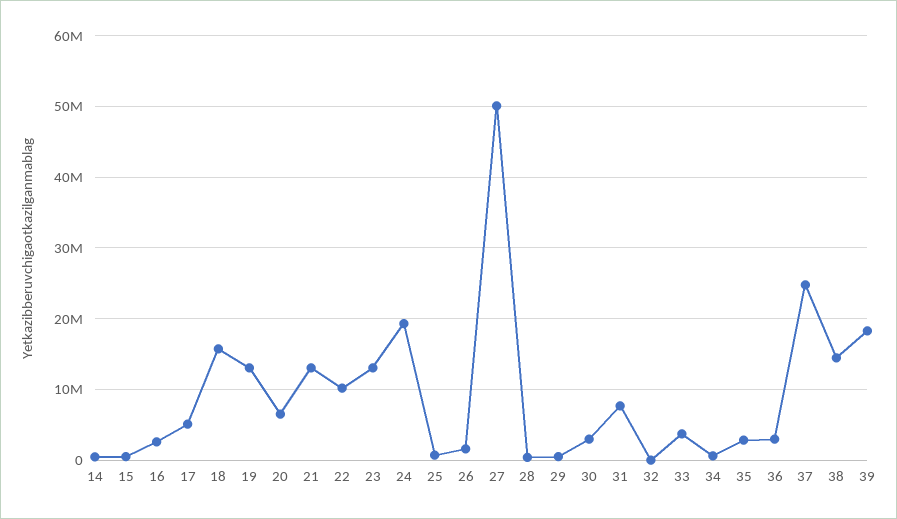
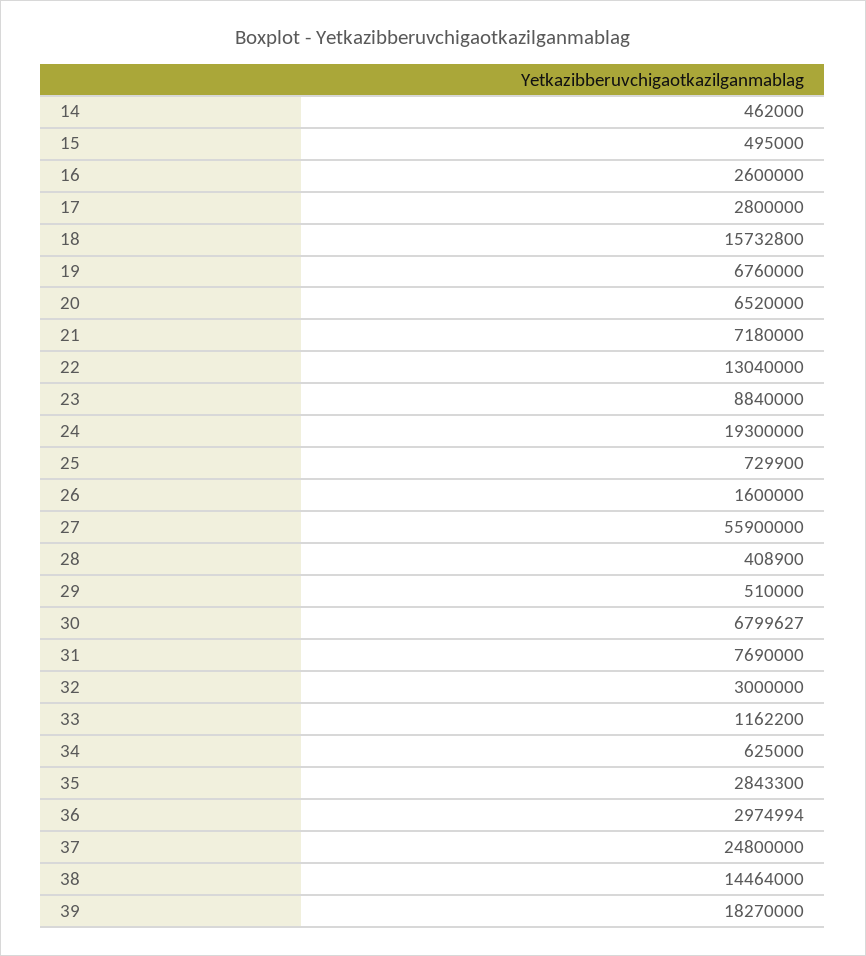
  {
    "14": 462000,
    "15": 495000,
    "16": 2600000,
-   "17": 5000000,
+   "17": 2800000,
    "18": 15732800,
-   "19": 13000000,
+   "19": 6760000,
    "20": 6520000,
-   "21": 13000000,
+   "21": 7180000,
-   "22": 10000000,
+   "22": 13040000,
-   "23": 13000000,
+   "23": 8840000,
    "24": 19300000,
    "25": 729900,
    "26": 1600000,
-   "27": 50000000,
+   "27": 55900000,
    "28": 408900,
    "29": 510000,
-   "30": 3000000,
+   "30": 6799627,
    "31": 7690000,
-   "32": 0,
+   "32": 3000000,
-   "33": 4000000,
+   "33": 1162200,
    "34": 625000,
    "35": 2843300,
    "36": 2974994,
    "37": 24800000,
    "38": 14464000,
    "39": 18270000
  }

